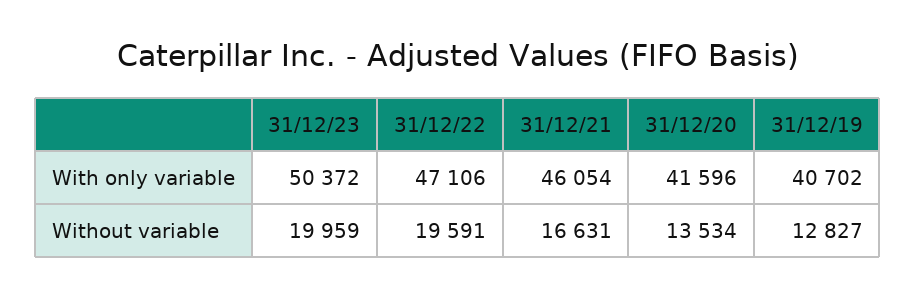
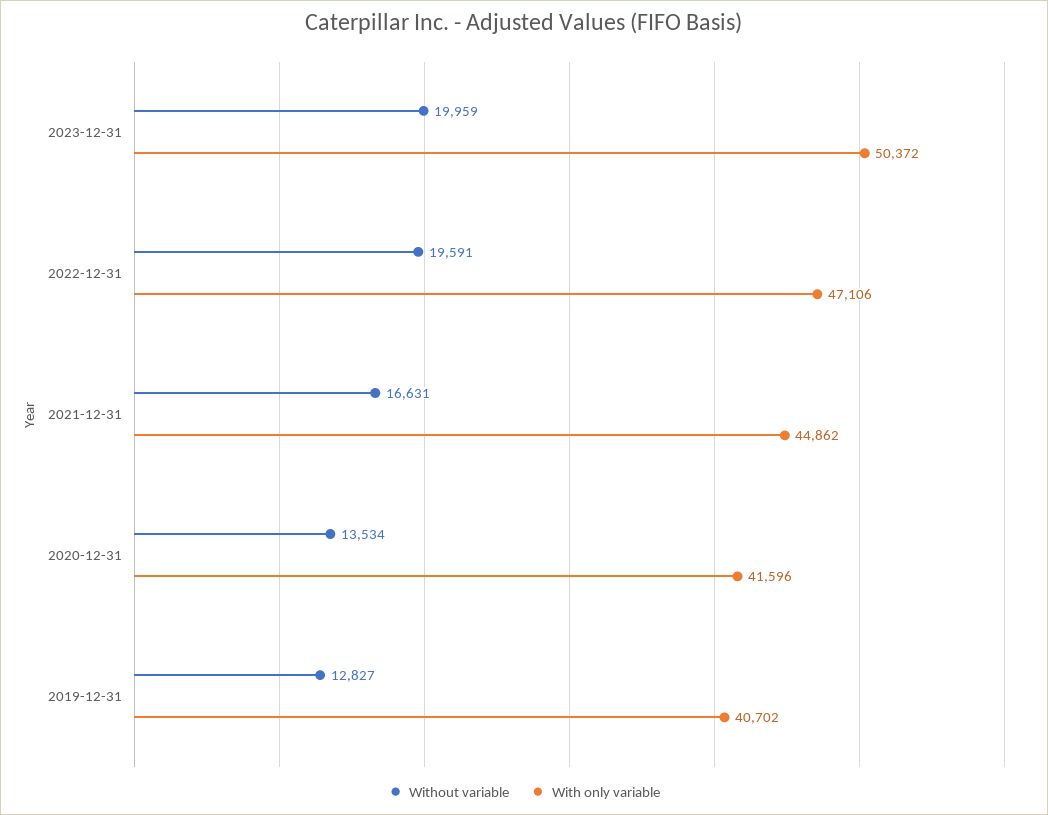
  {
    "With only variable": {
      "31/12/23": 50372,
      "31/12/22": 47106,
-     "31/12/21": 46054,
+     "31/12/21": 44862,
      "31/12/20": 41596,
      "31/12/19": 40702
    },
    "Without variable": {
      "31/12/23": 19959,
      "31/12/22": 19591,
      "31/12/21": 16631,
      "31/12/20": 13534,
      "31/12/19": 12827
    }
  }

